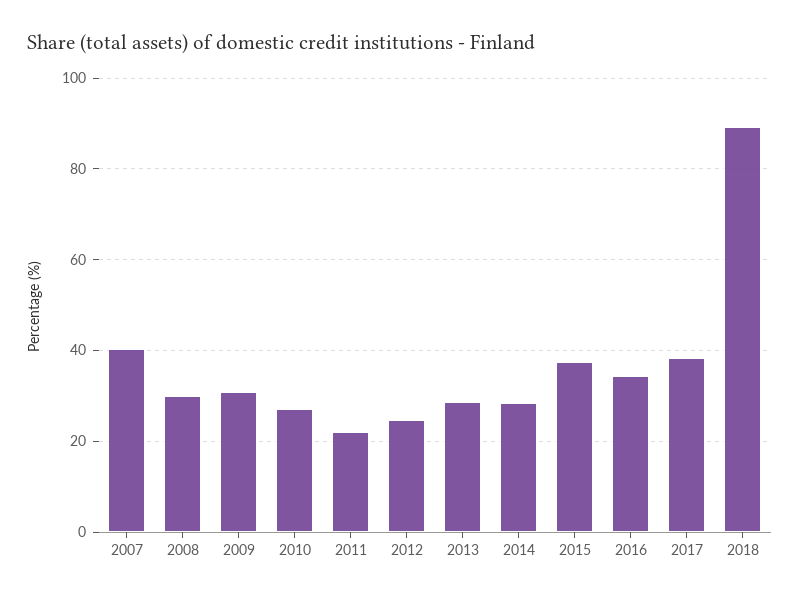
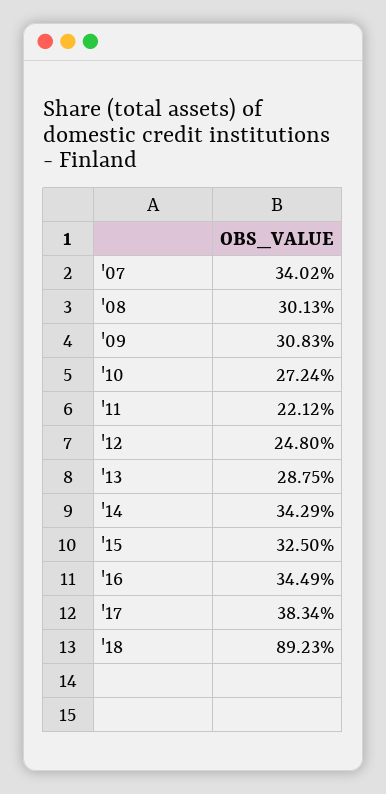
  {
-   "2007": 40,
+   "2007": 34.02,
    "2008": 30.13,
    "2009": 30.83,
    "2010": 27.24,
    "2011": 22.12,
    "2012": 24.8,
    "2013": 28.75,
-   "2014": 28,
+   "2014": 34.29,
-   "2015": 38,
+   "2015": 32.5,
    "2016": 34.49,
    "2017": 38.34,
    "2018": 89.23
  }

